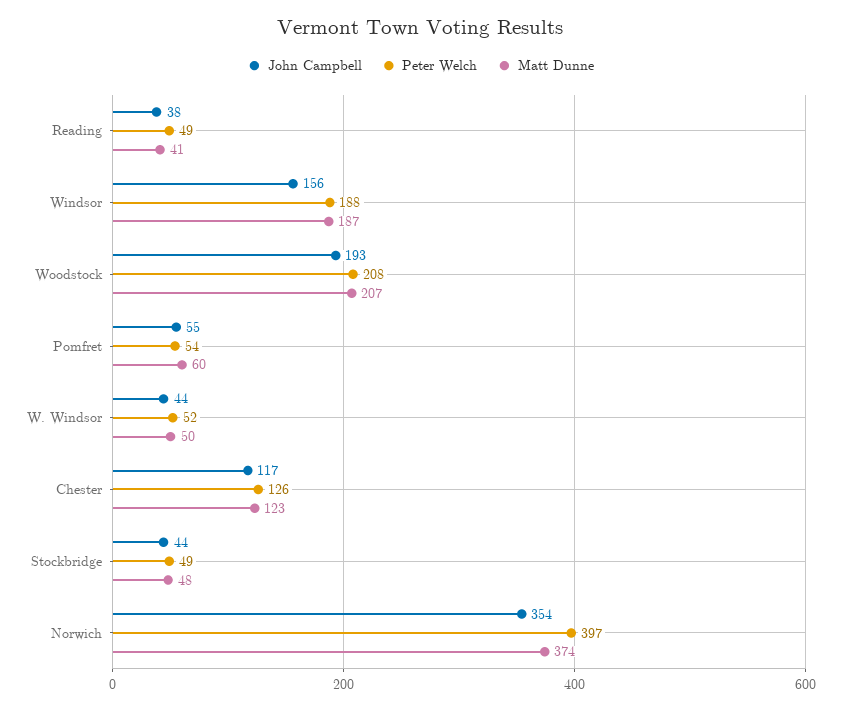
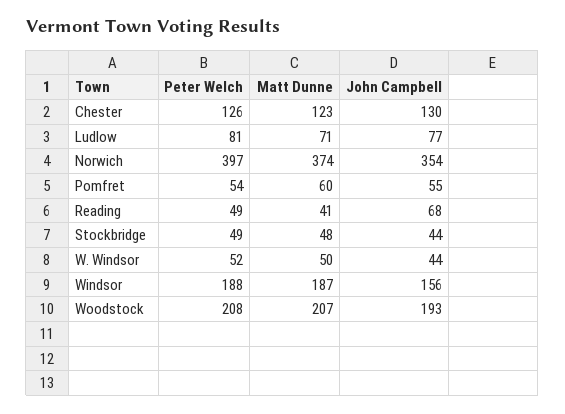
  {
    "John Campbell": {
-     "Reading": 38,
+     "Reading": 68,
      "Windsor": 156,
      "Woodstock": 193,
      "Pomfret": 55,
      "W. Windsor": 44,
-     "Chester": 117,
+     "Chester": 130,
      "Stockbridge": 44,
-     "Norwich": 354
+     "Norwich": 354,
+     "Ludlow": 77
    },
    "Peter Welch": {
      "Reading": 49,
      "Windsor": 188,
      "Woodstock": 208,
      "Pomfret": 54,
      "W. Windsor": 52,
      "Chester": 126,
      "Stockbridge": 49,
-     "Norwich": 397
+     "Norwich": 397,
+     "Ludlow": 81
    },
    "Matt Dunne": {
      "Reading": 41,
      "Windsor": 187,
      "Woodstock": 207,
      "Pomfret": 60,
      "W. Windsor": 50,
      "Chester": 123,
      "Stockbridge": 48,
-     "Norwich": 374
+     "Norwich": 374,
+     "Ludlow": 71
    }
  }

